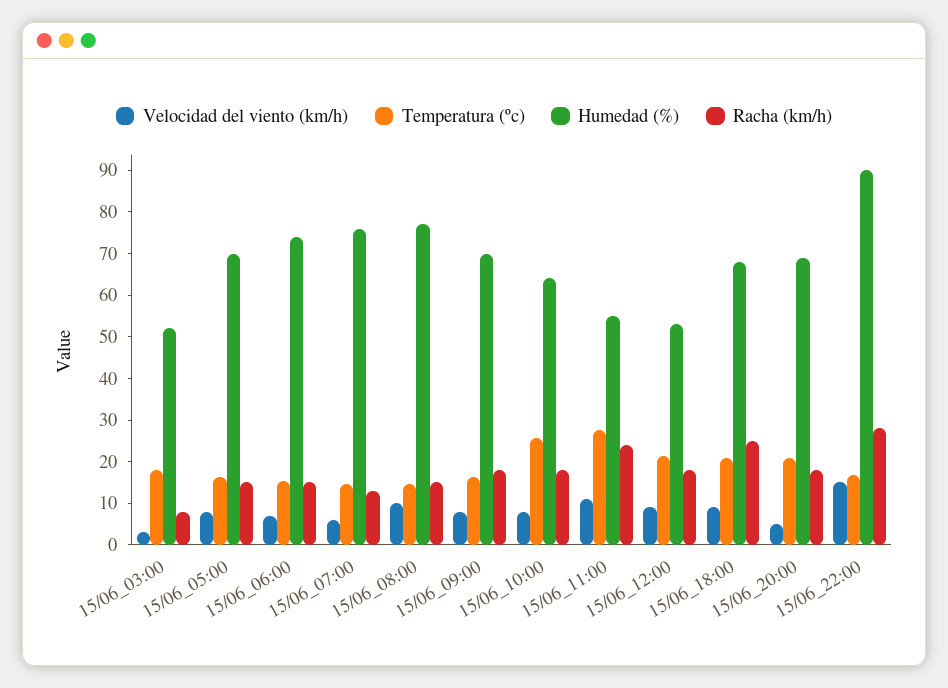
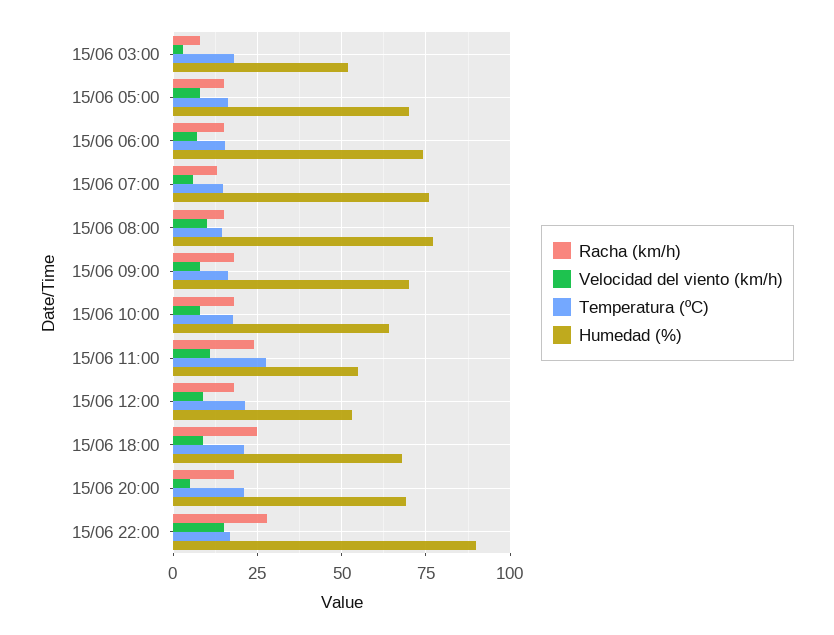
  {
    "Velocidad del viento (km/h)": {
      "15/06_03:00": 4,
      "15/06_05:00": 8,
      "15/06_06:00": 8,
      "15/06_07:00": 6,
      "15/06_08:00": 10,
      "15/06_09:00": 8,
      "15/06_10:00": 8,
      "15/06_11:00": 12,
      "15/06_12:00": 10,
      "15/06_18:00": 10,
      "15/06_20:00": 6,
      "15/06_22:00": 16
    },
    "Temperatura (ºc)": {
      "15/06_03:00": 18,
      "15/06_05:00": 16,
      "15/06_06:00": 16,
      "15/06_07:00": 14,
      "15/06_08:00": 14,
      "15/06_09:00": 16,
-     "15/06_10:00": 26,
+     "15/06_10:00": 17.5,
      "15/06_11:00": 28,
      "15/06_12:00": 22,
      "15/06_18:00": 20,
      "15/06_20:00": 20,
      "15/06_22:00": 16
    },
    "Humedad (%)": {
      "15/06_03:00": 52,
      "15/06_05:00": 70,
      "15/06_06:00": 74,
      "15/06_07:00": 76,
      "15/06_08:00": 78,
      "15/06_09:00": 70,
      "15/06_10:00": 64,
      "15/06_11:00": 56,
      "15/06_12:00": 54,
      "15/06_18:00": 68,
      "15/06_20:00": 70,
      "15/06_22:00": 90
    },
    "Racha (km/h)": {
      "15/06_03:00": 8,
      "15/06_05:00": 16,
      "15/06_06:00": 16,
      "15/06_07:00": 14,
      "15/06_08:00": 16,
      "15/06_09:00": 18,
      "15/06_10:00": 18,
      "15/06_11:00": 24,
      "15/06_12:00": 18,
      "15/06_18:00": 26,
      "15/06_20:00": 18,
      "15/06_22:00": 28
    }
  }

